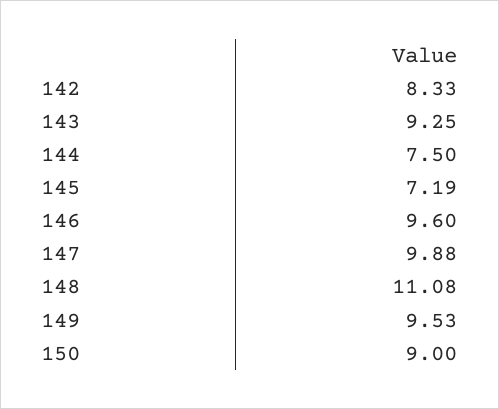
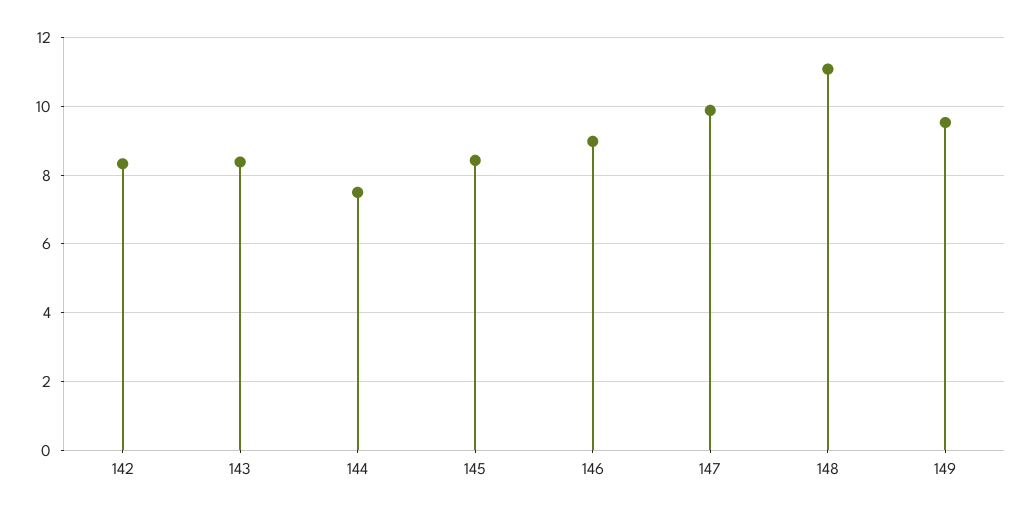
  {
    "142": 8.33,
-   "143": 9.25,
+   "143": 8.4,
    "144": 7.5,
-   "145": 7.19,
+   "145": 8.4,
-   "146": 9.6,
+   "146": 9,
    "147": 9.88,
    "148": 11.08,
-   "149": 9.53,
+   "149": 9.53
-   "150": 9
  }

